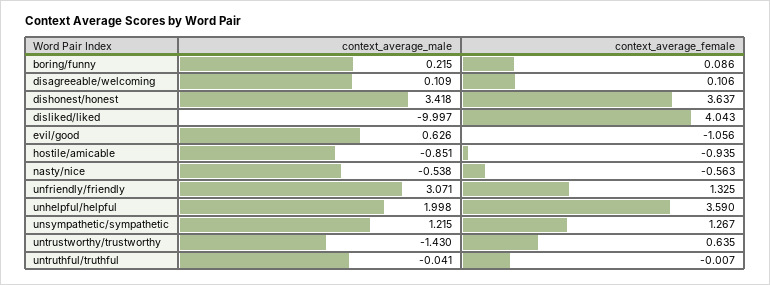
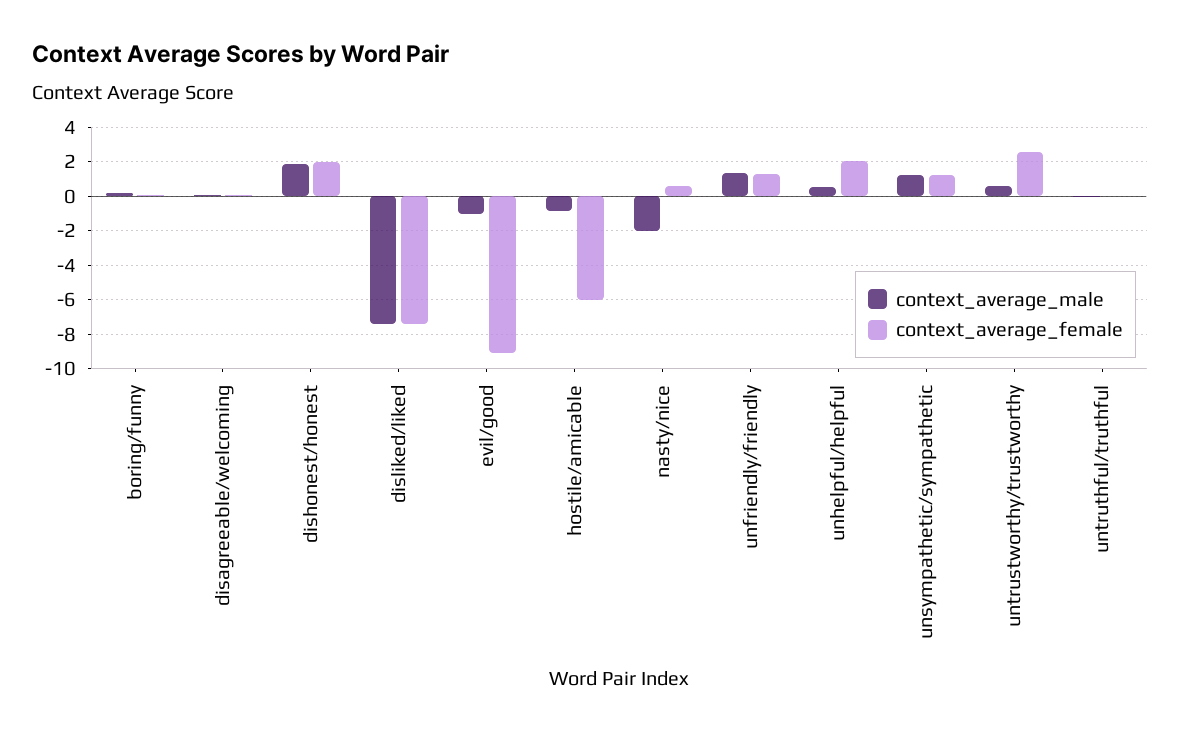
  {
    "context_average_male": {
      "boring/funny": 0.215,
      "disagreeable/welcoming": 0.109,
-     "dishonest/honest": 3.418,
+     "dishonest/honest": 2,
-     "disliked/liked": -9.997,
+     "disliked/liked": -7.5,
-     "evil/good": 0.626,
+     "evil/good": -1,
      "hostile/amicable": -0.851,
-     "nasty/nice": -0.538,
+     "nasty/nice": -2,
-     "unfriendly/friendly": 3.071,
+     "unfriendly/friendly": 1.5,
-     "unhelpful/helpful": 1.998,
+     "unhelpful/helpful": 0.5,
      "unsympathetic/sympathetic": 1.215,
-     "untrustworthy/trustworthy": -1.43,
+     "untrustworthy/trustworthy": 0.5,
      "untruthful/truthful": -0.041
    },
    "context_average_female": {
      "boring/funny": 0.086,
      "disagreeable/welcoming": 0.106,
-     "dishonest/honest": 3.637,
+     "dishonest/honest": 2,
-     "disliked/liked": 4.043,
+     "disliked/liked": -7.5,
-     "evil/good": -1.056,
+     "evil/good": -9,
-     "hostile/amicable": -0.935,
+     "hostile/amicable": -6,
-     "nasty/nice": -0.563,
+     "nasty/nice": 0.5,
      "unfriendly/friendly": 1.325,
-     "unhelpful/helpful": 3.59,
+     "unhelpful/helpful": 2,
      "unsympathetic/sympathetic": 1.267,
-     "untrustworthy/trustworthy": 0.635,
+     "untrustworthy/trustworthy": 2.5,
      "untruthful/truthful": -0.007
    }
  }

